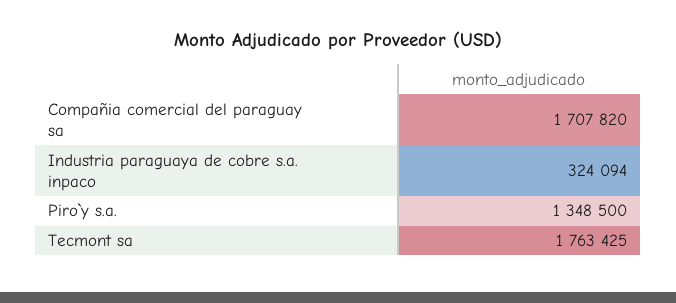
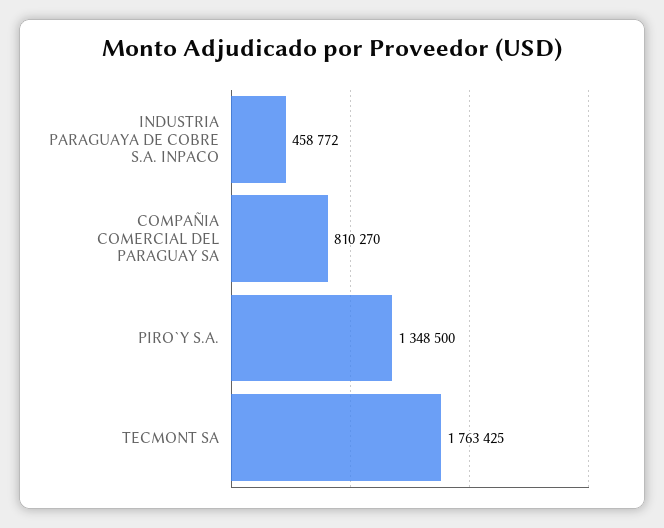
  {
-   "Compañia comercial del paraguay sa": 1707820,
+   "Compañia comercial del paraguay sa": 810270,
-   "Industria paraguaya de cobre s.a. inpaco": 324094,
+   "Industria paraguaya de cobre s.a. inpaco": 458772,
    "Piro`y s.a.": 1348500,
    "Tecmont sa": 1763425
  }

